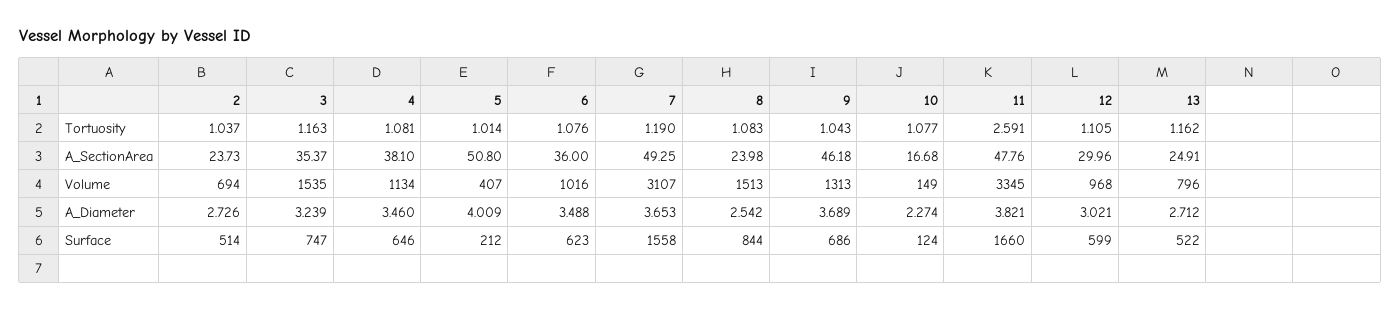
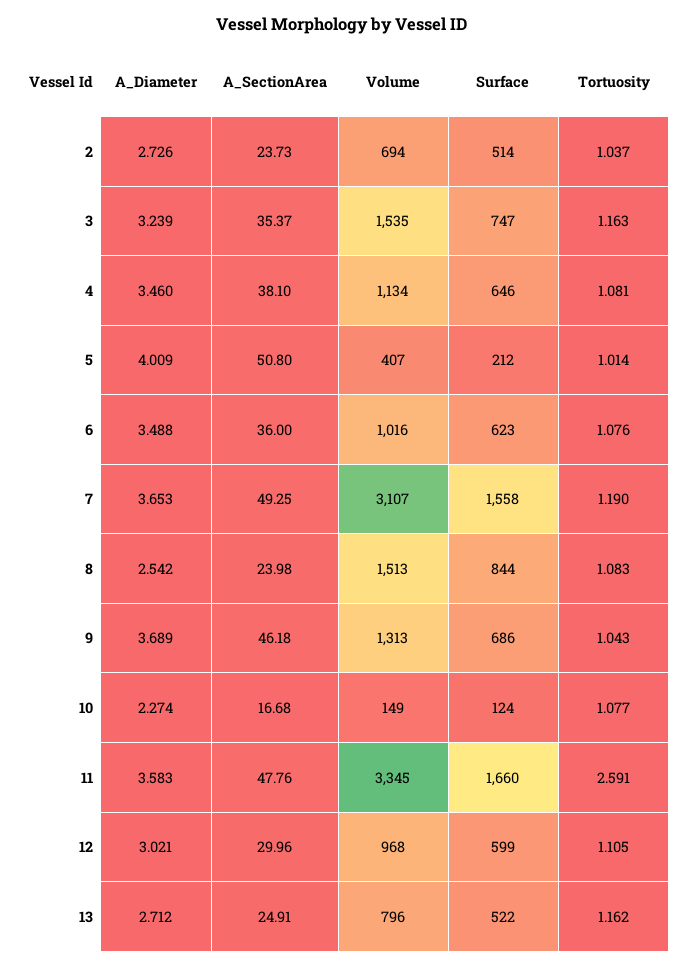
  {
    "2": {
      "Tortuosity": 1.037,
      "A_SectionArea": 23.73,
      "Volume": 694,
      "A_Diameter": 2.726,
      "Surface": 514
    },
    "3": {
      "Tortuosity": 1.163,
      "A_SectionArea": 35.37,
      "Volume": 1535,
      "A_Diameter": 3.239,
      "Surface": 747
    },
    "4": {
      "Tortuosity": 1.081,
      "A_SectionArea": 38.1,
      "Volume": 1134,
      "A_Diameter": 3.46,
      "Surface": 646
    },
    "5": {
      "Tortuosity": 1.014,
      "A_SectionArea": 50.8,
      "Volume": 407,
      "A_Diameter": 4.009,
      "Surface": 212
    },
    "6": {
      "Tortuosity": 1.076,
      "A_SectionArea": 36,
      "Volume": 1016,
      "A_Diameter": 3.488,
      "Surface": 623
    },
    "7": {
      "Tortuosity": 1.19,
      "A_SectionArea": 49.25,
      "Volume": 3107,
      "A_Diameter": 3.653,
      "Surface": 1558
    },
    "8": {
      "Tortuosity": 1.083,
      "A_SectionArea": 23.98,
      "Volume": 1513,
      "A_Diameter": 2.542,
      "Surface": 844
    },
    "9": {
      "Tortuosity": 1.043,
      "A_SectionArea": 46.18,
      "Volume": 1313,
      "A_Diameter": 3.689,
      "Surface": 686
    },
    "10": {
      "Tortuosity": 1.077,
      "A_SectionArea": 16.68,
      "Volume": 149,
      "A_Diameter": 2.274,
      "Surface": 124
    },
    "11": {
      "Tortuosity": 2.591,
      "A_SectionArea": 47.76,
      "Volume": 3345,
-     "A_Diameter": 3.821,
+     "A_Diameter": 3.583,
      "Surface": 1660
    },
    "12": {
      "Tortuosity": 1.105,
      "A_SectionArea": 29.96,
      "Volume": 968,
      "A_Diameter": 3.021,
      "Surface": 599
    },
    "13": {
      "Tortuosity": 1.162,
      "A_SectionArea": 24.91,
      "Volume": 796,
      "A_Diameter": 2.712,
      "Surface": 522
    }
  }

